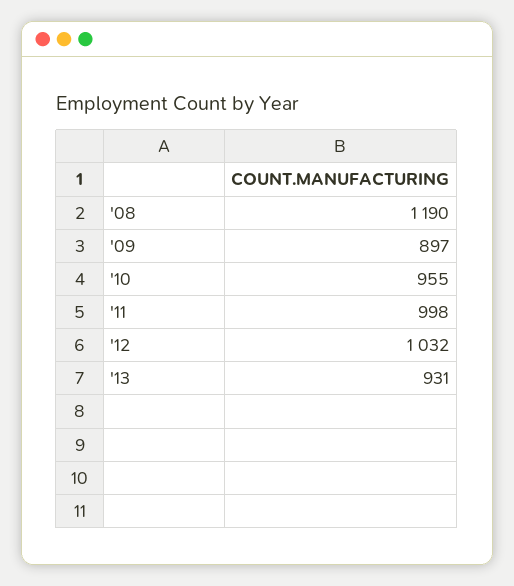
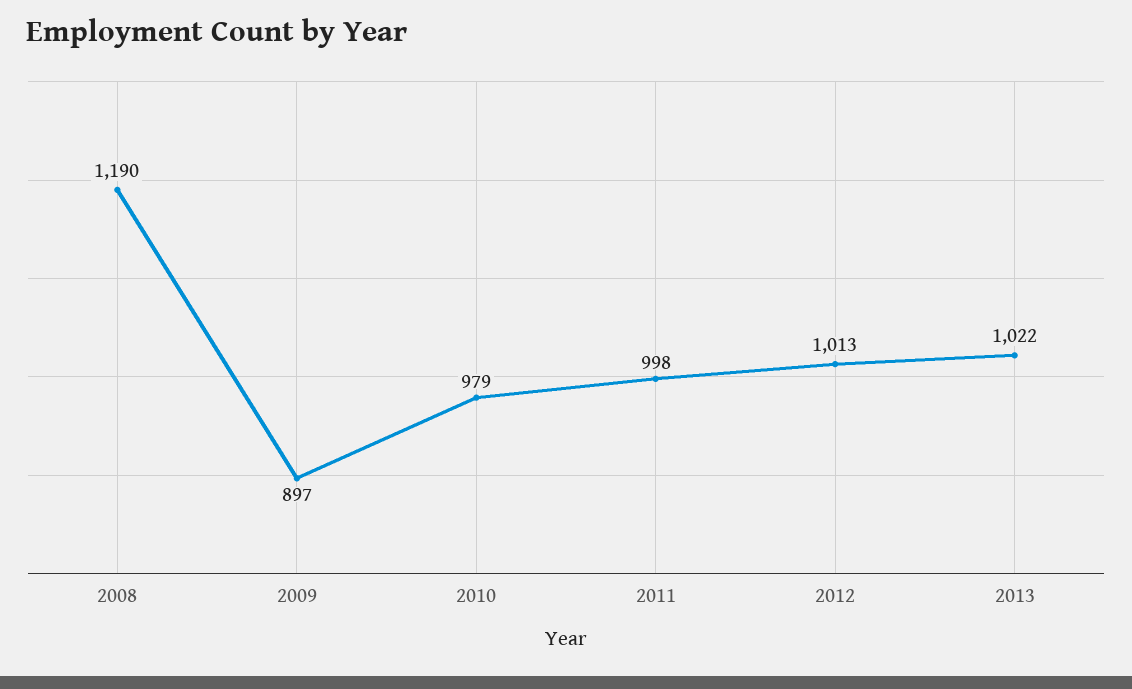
  {
    "'08": 1190,
    "'09": 897,
-   "'10": 955,
+   "'10": 979,
    "'11": 998,
-   "'12": 1032,
+   "'12": 1013,
-   "'13": 931
+   "'13": 1022
  }

